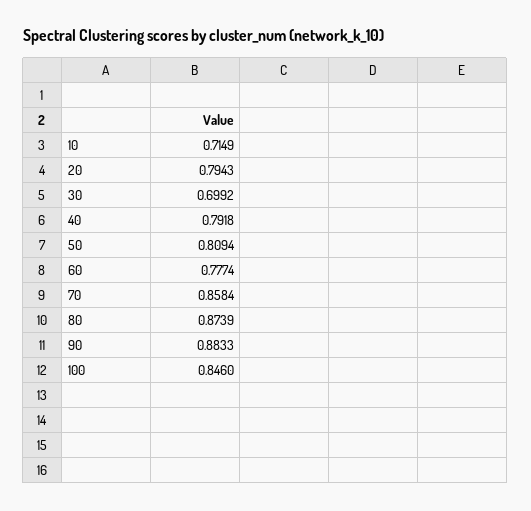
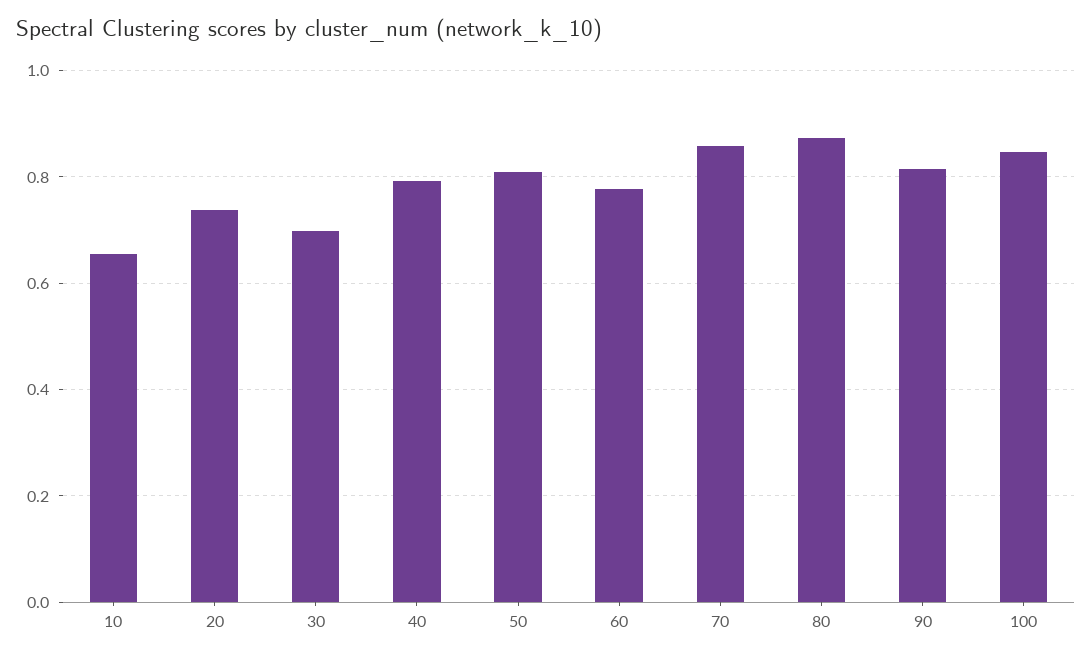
  {
-   "10": 0.7149,
+   "10": 0.66,
-   "20": 0.7943,
+   "20": 0.74,
    "30": 0.6992,
    "40": 0.7918,
    "50": 0.8094,
    "60": 0.7774,
    "70": 0.8584,
    "80": 0.8739,
-   "90": 0.8833,
+   "90": 0.82,
    "100": 0.846
  }

